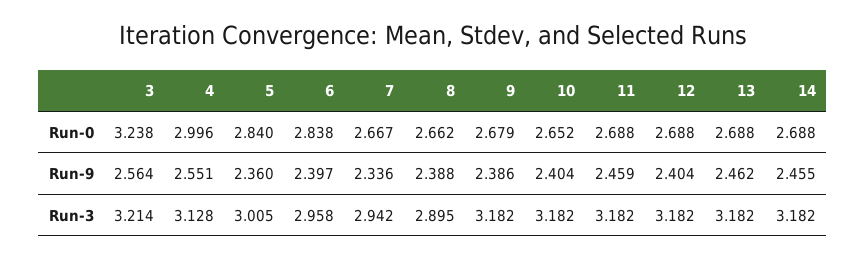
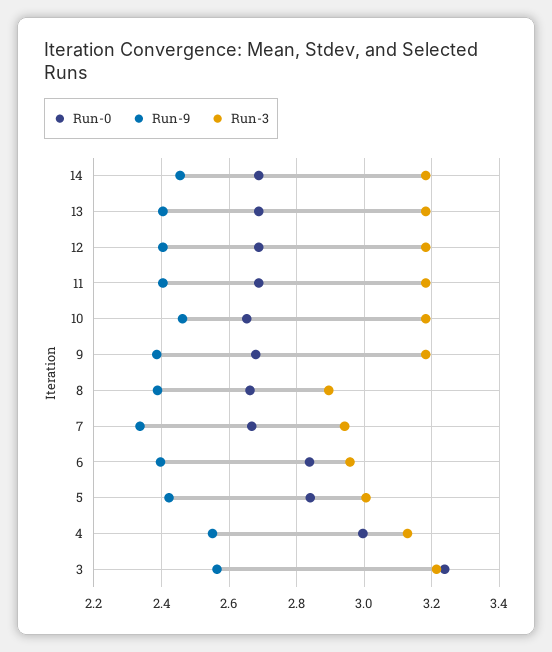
  {
    "Run-0": {
      "3": 3.238,
      "4": 2.996,
      "5": 2.84,
      "6": 2.838,
      "7": 2.667,
      "8": 2.662,
      "9": 2.679,
      "10": 2.652,
      "11": 2.688,
      "12": 2.688,
      "13": 2.688,
      "14": 2.688
    },
    "Run-9": {
      "3": 2.564,
      "4": 2.551,
-     "5": 2.36,
+     "5": 2.42,
      "6": 2.397,
      "7": 2.336,
      "8": 2.388,
      "9": 2.386,
-     "10": 2.404,
+     "10": 2.46,
-     "11": 2.459,
+     "11": 2.4,
      "12": 2.404,
-     "13": 2.462,
+     "13": 2.4,
      "14": 2.455
    },
    "Run-3": {
      "3": 3.214,
      "4": 3.128,
      "5": 3.005,
      "6": 2.958,
      "7": 2.942,
      "8": 2.895,
      "9": 3.182,
      "10": 3.182,
      "11": 3.182,
      "12": 3.182,
      "13": 3.182,
      "14": 3.182
    }
  }

